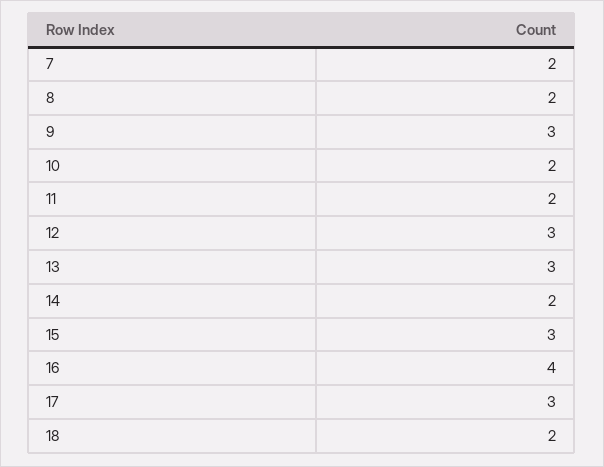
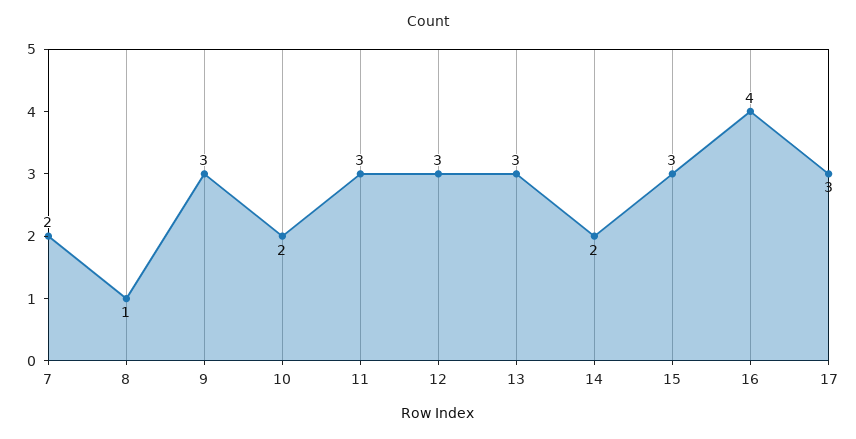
  {
    "7": 2,
-   "8": 2,
+   "8": 1,
    "9": 3,
    "10": 2,
-   "11": 2,
+   "11": 3,
    "12": 3,
    "13": 3,
    "14": 2,
    "15": 3,
    "16": 4,
-   "17": 3,
+   "17": 3
-   "18": 2
  }

